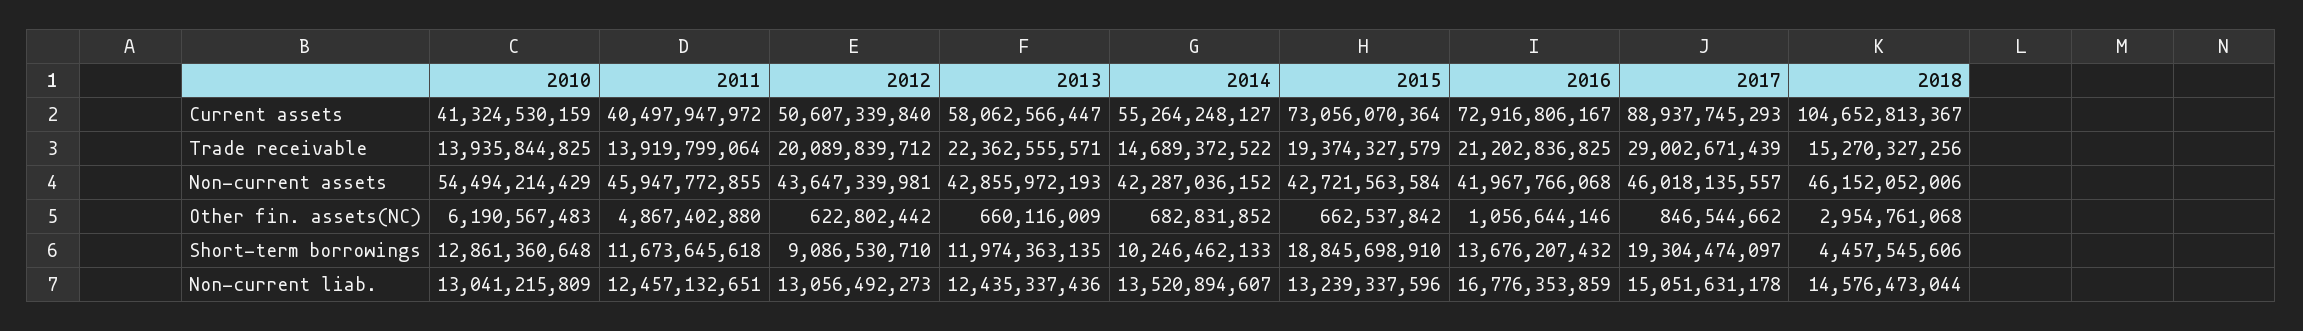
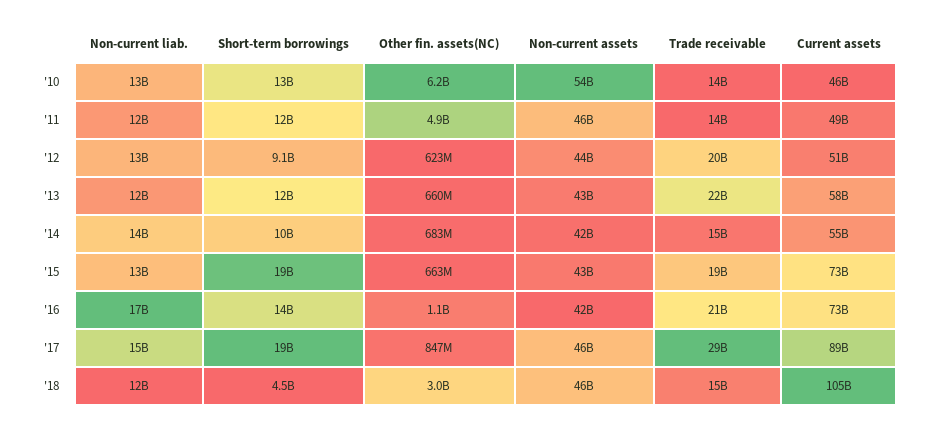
  {
    "2010": {
-     "Current assets": 41324530159,
+     "Current assets": 46000000000,
      "Trade receivable": 13935844825,
      "Non-current assets": 54494214429,
      "Other fin. assets(NC)": 6190567483,
      "Short-term borrowings": 12861360648,
      "Non-current liab.": 13041215809
    },
    "2011": {
-     "Current assets": 40497947972,
+     "Current assets": 49000000000,
      "Trade receivable": 13919799064,
      "Non-current assets": 45947772855,
      "Other fin. assets(NC)": 4867402880,
      "Short-term borrowings": 11673645618,
      "Non-current liab.": 12457132651
    },
    "2012": {
      "Current assets": 50607339840,
      "Trade receivable": 20089839712,
      "Non-current assets": 43647339981,
      "Other fin. assets(NC)": 622802442,
      "Short-term borrowings": 9086530710,
      "Non-current liab.": 13056492273
    },
    "2013": {
      "Current assets": 58062566447,
      "Trade receivable": 22362555571,
      "Non-current assets": 42855972193,
      "Other fin. assets(NC)": 660116009,
      "Short-term borrowings": 11974363135,
      "Non-current liab.": 12435337436
    },
    "2014": {
      "Current assets": 55264248127,
      "Trade receivable": 14689372522,
      "Non-current assets": 42287036152,
      "Other fin. assets(NC)": 682831852,
      "Short-term borrowings": 10246462133,
      "Non-current liab.": 13520894607
    },
    "2015": {
      "Current assets": 73056070364,
      "Trade receivable": 19374327579,
      "Non-current assets": 42721563584,
      "Other fin. assets(NC)": 662537842,
      "Short-term borrowings": 18845698910,
      "Non-current liab.": 13239337596
    },
    "2016": {
      "Current assets": 72916806167,
      "Trade receivable": 21202836825,
      "Non-current assets": 41967766068,
      "Other fin. assets(NC)": 1056644146,
      "Short-term borrowings": 13676207432,
      "Non-current liab.": 16776353859
    },
    "2017": {
      "Current assets": 88937745293,
      "Trade receivable": 29002671439,
      "Non-current assets": 46018135557,
      "Other fin. assets(NC)": 846544662,
      "Short-term borrowings": 19304474097,
      "Non-current liab.": 15051631178
    },
    "2018": {
      "Current assets": 104652813367,
      "Trade receivable": 15270327256,
      "Non-current assets": 46152052006,
      "Other fin. assets(NC)": 2954761068,
      "Short-term borrowings": 4457545606,
-     "Non-current liab.": 14576473044
+     "Non-current liab.": 12000000000
    }
  }

